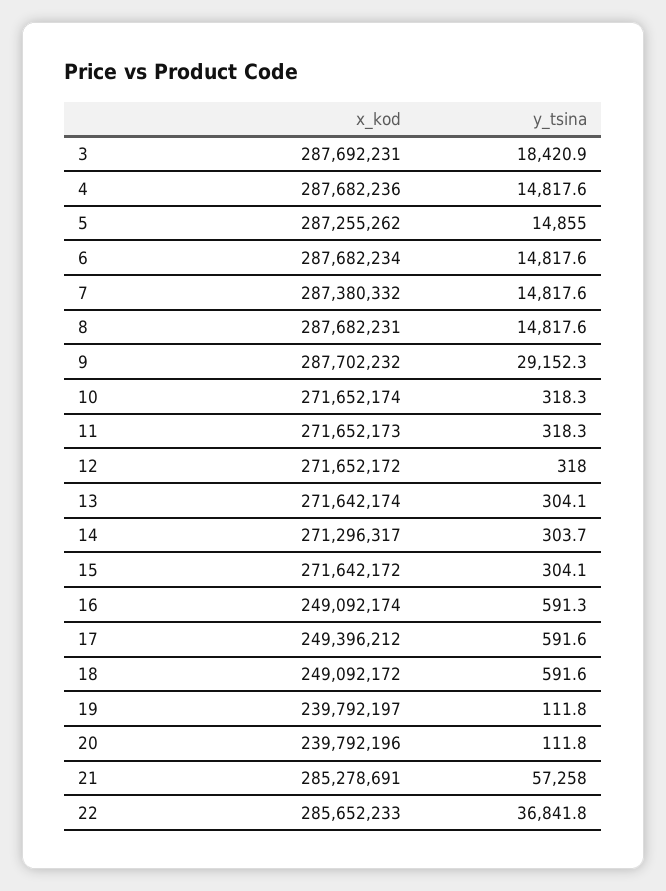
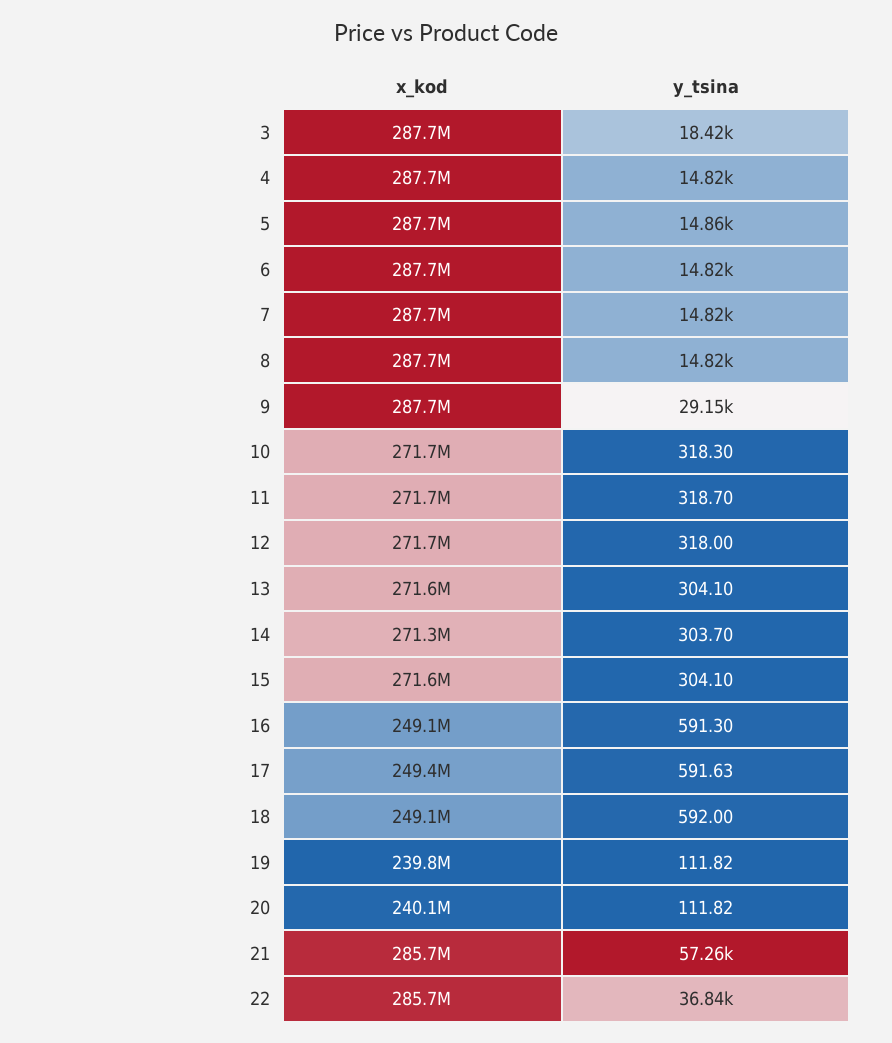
  {
    "x_kod": {
      "3": 287692231,
      "4": 287682236,
-     "5": 287255262,
+     "5": 287700000,
      "6": 287682234,
-     "7": 287380332,
+     "7": 287700000,
      "8": 287682231,
      "9": 287702232,
      "10": 271652174,
      "11": 271652173,
      "12": 271652172,
      "13": 271642174,
      "14": 271296317,
      "15": 271642172,
      "16": 249092174,
      "17": 249396212,
      "18": 249092172,
      "19": 239792197,
-     "20": 239792196,
+     "20": 240100000,
-     "21": 285278691,
+     "21": 285700000,
      "22": 285652233
    },
    "y_tsina": {
      "3": 18420.9,
      "4": 14817.6,
      "5": 14855,
      "6": 14817.6,
      "7": 14817.6,
      "8": 14817.6,
      "9": 29152.3,
      "10": 318.3,
-     "11": 318.3,
+     "11": 318.7,
      "12": 318,
      "13": 304.1,
      "14": 303.7,
      "15": 304.1,
      "16": 591.3,
      "17": 591.63,
-     "18": 591.6,
+     "18": 592,
      "19": 111.82,
      "20": 111.82,
      "21": 57258,
      "22": 36841.8
    }
  }

